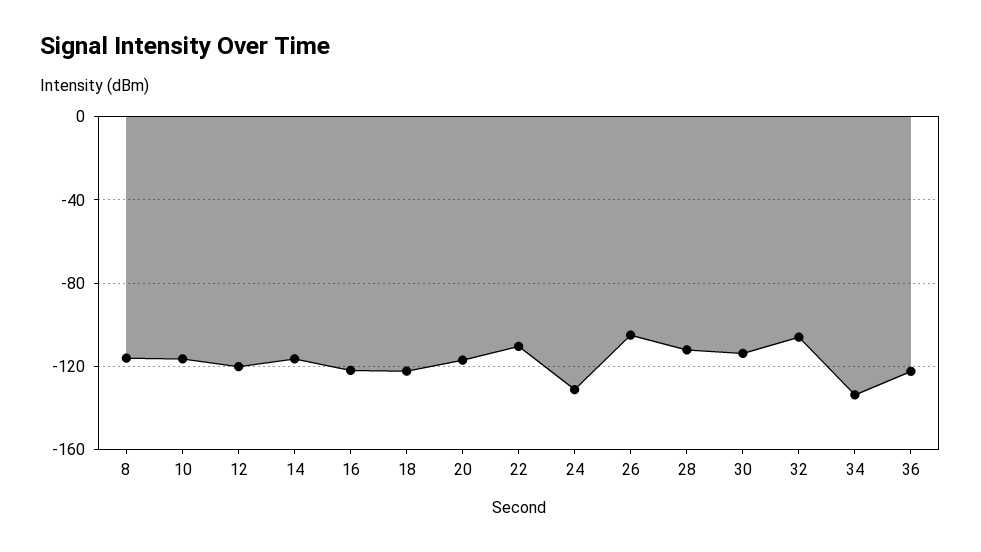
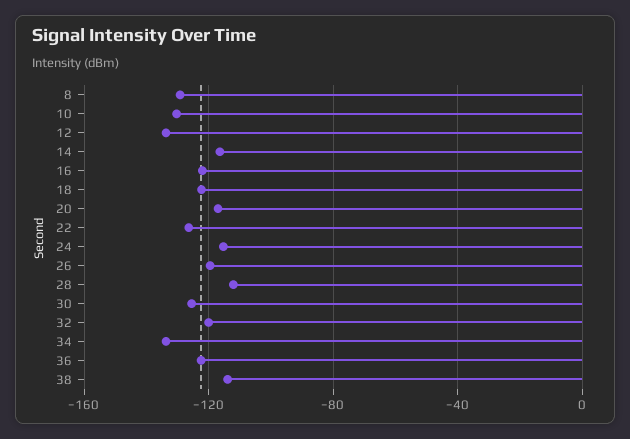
  {
-   "8": -115,
+   "8": -130,
-   "10": -115,
+   "10": -130,
-   "12": -120,
+   "12": -135,
    "14": -115,
    "16": -120,
    "18": -120,
    "20": -115,
-   "22": -110,
+   "22": -125,
-   "24": -130,
+   "24": -115,
-   "26": -105,
+   "26": -120,
    "28": -110,
-   "30": -115,
+   "30": -125,
-   "32": -105,
+   "32": -120,
    "34": -135,
-   "36": -120
+   "36": -120,
+   "38": -115
  }

